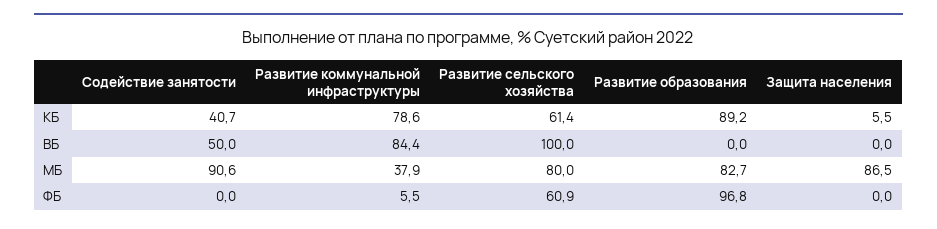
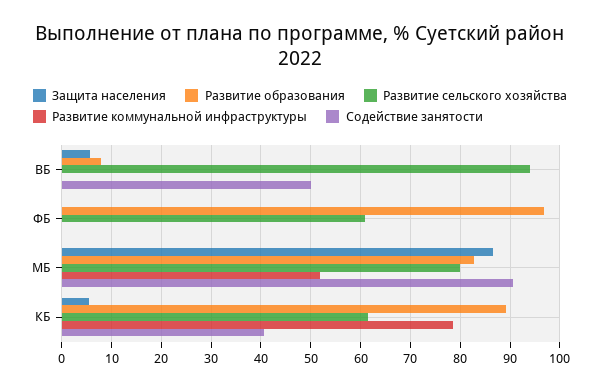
  {
    "Содействие занятости": {
      "КБ": 40.7,
      "ВБ": 50,
      "МБ": 90.6,
      "ФБ": 0
    },
    "Развитие коммунальной инфраструктуры": {
      "КБ": 78.6,
-     "ВБ": 84.4,
+     "ВБ": 0,
-     "МБ": 37.9,
+     "МБ": 52,
-     "ФБ": 5.5
+     "ФБ": 0
    },
    "Развитие сельского хозяйства": {
      "КБ": 61.4,
-     "ВБ": 100,
+     "ВБ": 94,
      "МБ": 80,
      "ФБ": 60.9
    },
    "Развитие образования": {
      "КБ": 89.2,
-     "ВБ": 0,
+     "ВБ": 8,
      "МБ": 82.7,
      "ФБ": 96.8
    },
    "Защита населения": {
      "КБ": 5.5,
-     "ВБ": 0,
+     "ВБ": 6,
      "МБ": 86.5,
      "ФБ": 0
    }
  }

